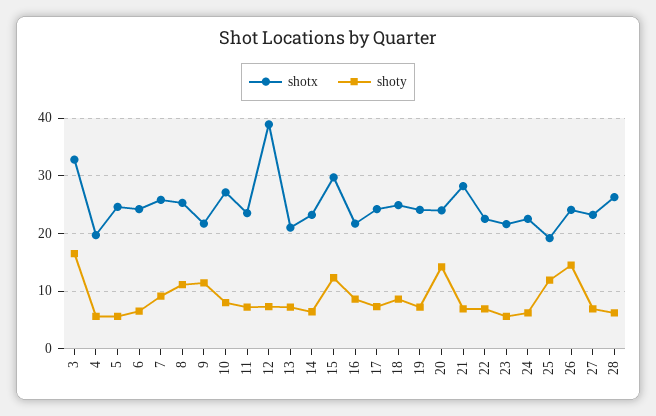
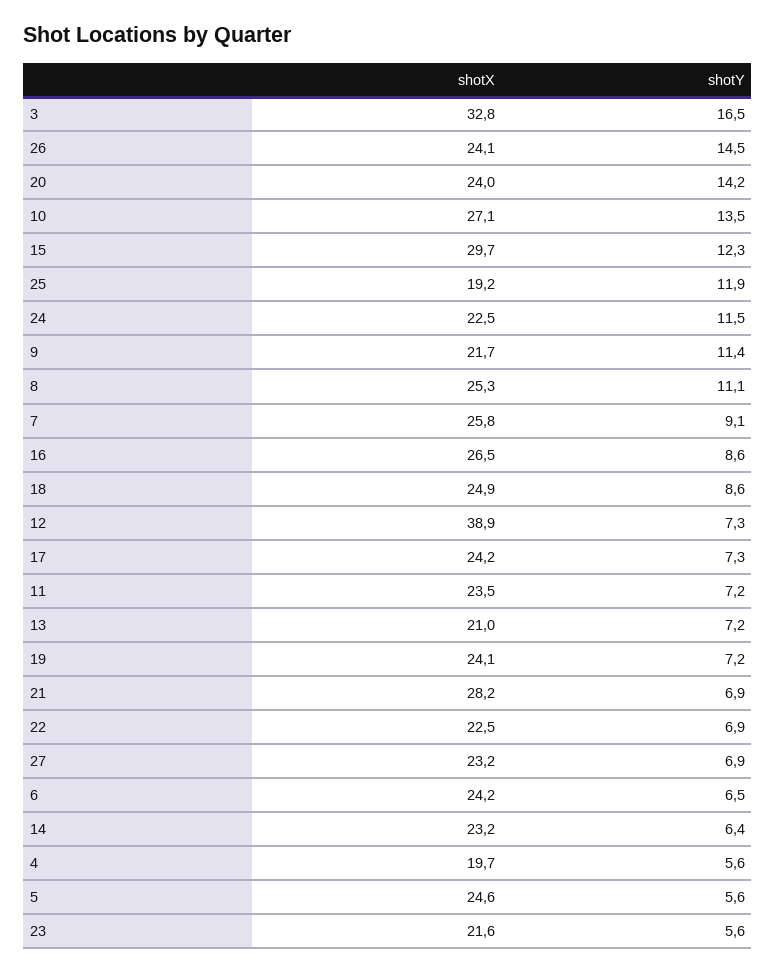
  {
    "shotx": {
      "3": 32.8,
      "4": 19.7,
      "5": 24.6,
      "6": 24.2,
      "7": 25.8,
      "8": 25.3,
      "9": 21.7,
      "10": 27.1,
      "11": 23.5,
      "12": 38.9,
      "13": 21,
      "14": 23.2,
      "15": 29.7,
-     "16": 22,
+     "16": 26.5,
      "17": 24.2,
      "18": 24.9,
      "19": 24.1,
      "20": 24,
      "21": 28.2,
      "22": 22.5,
      "23": 21.6,
      "24": 22.5,
      "25": 19.2,
      "26": 24.1,
-     "27": 23.2,
+     "27": 23.2
-     "28": 26
    },
    "shoty": {
      "3": 16.5,
      "4": 5.6,
      "5": 5.6,
      "6": 6.5,
      "7": 9.1,
      "8": 11.1,
      "9": 11.4,
-     "10": 8,
+     "10": 13.5,
      "11": 7.2,
      "12": 7.3,
      "13": 7.2,
      "14": 6.4,
      "15": 12.3,
      "16": 8.6,
      "17": 7.3,
      "18": 8.6,
      "19": 7.2,
      "20": 14.2,
      "21": 6.9,
      "22": 6.9,
      "23": 5.6,
-     "24": 6,
+     "24": 11.5,
      "25": 11.9,
      "26": 14.5,
-     "27": 6.9,
+     "27": 6.9
-     "28": 6
    }
  }

